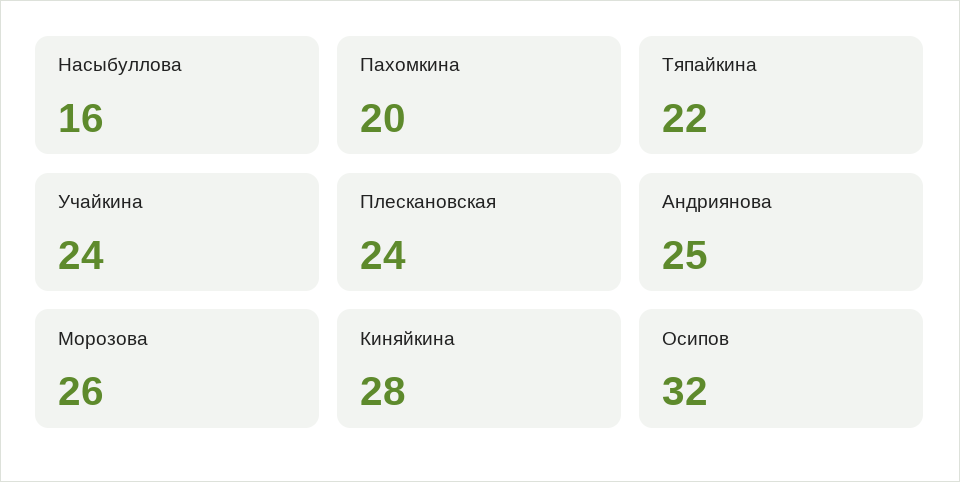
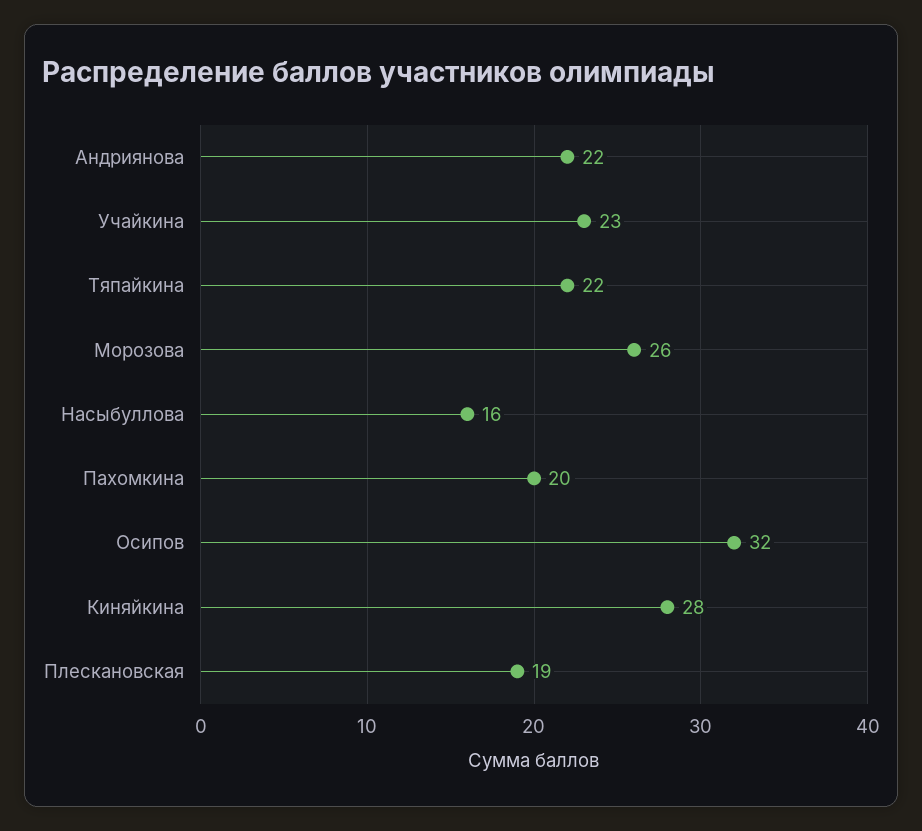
  {
    "Насыбуллова": 16,
    "Пахомкина": 20,
    "Тяпайкина": 22,
-   "Учайкина": 24,
+   "Учайкина": 23,
-   "Плескановская": 24,
+   "Плескановская": 19,
-   "Андриянова": 25,
+   "Андриянова": 22,
    "Морозова": 26,
    "Киняйкина": 28,
    "Осипов": 32
  }

